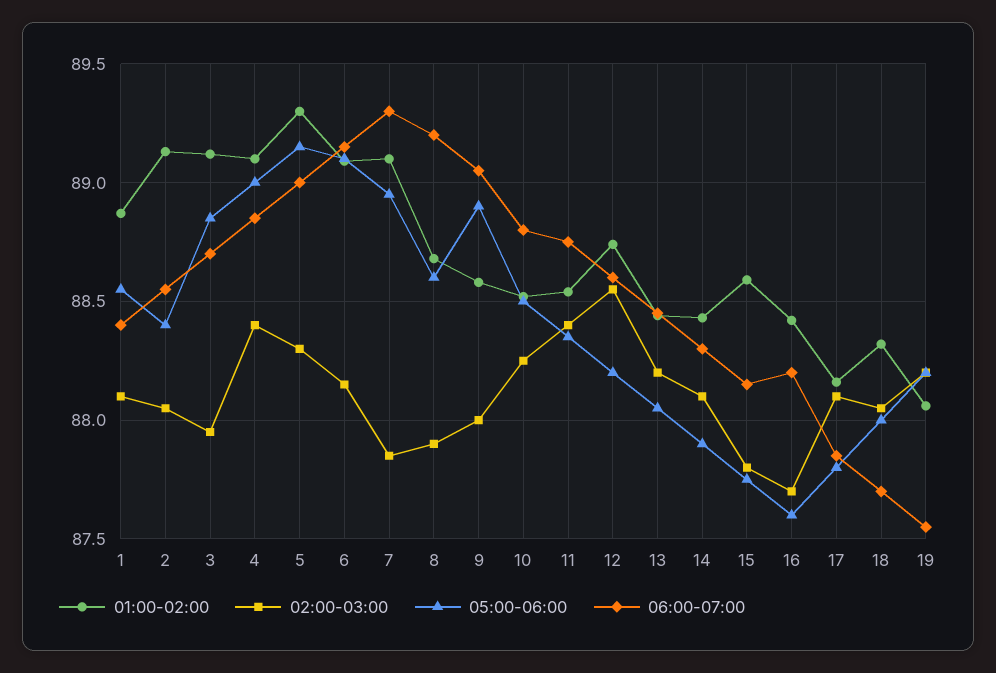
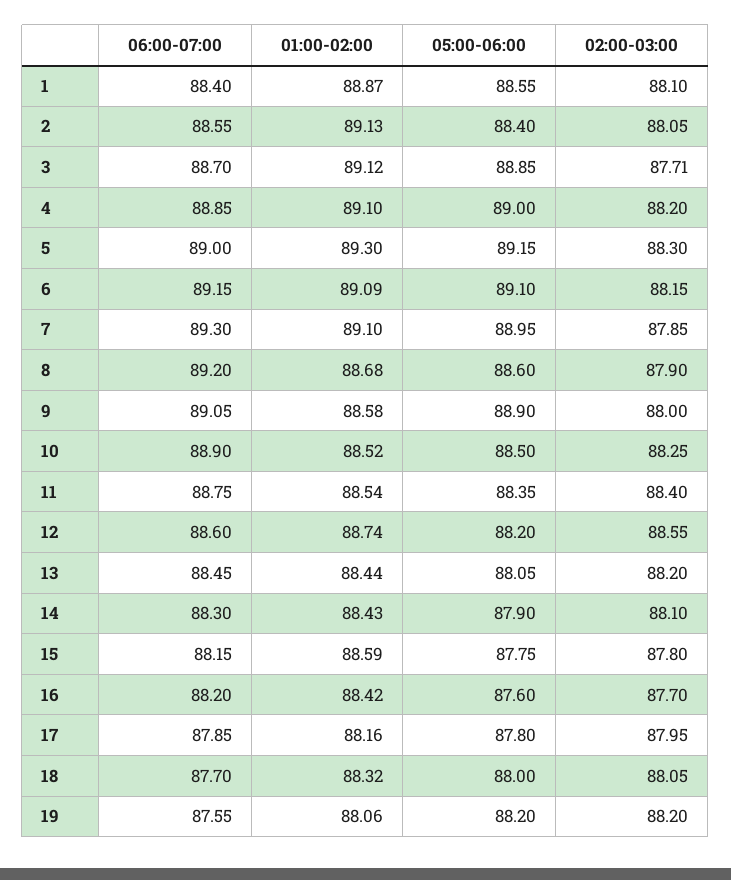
  {
    "01:00-02:00": {
      "1": 88.87,
      "2": 89.13,
      "3": 89.12,
      "4": 89.1,
      "5": 89.3,
      "6": 89.09,
      "7": 89.1,
      "8": 88.68,
      "9": 88.58,
      "10": 88.52,
      "11": 88.54,
      "12": 88.74,
      "13": 88.44,
      "14": 88.43,
      "15": 88.59,
      "16": 88.42,
      "17": 88.16,
      "18": 88.32,
      "19": 88.06
    },
    "02:00-03:00": {
      "1": 88.1,
      "2": 88.05,
-     "3": 87.95,
+     "3": 87.71,
-     "4": 88.4,
+     "4": 88.2,
      "5": 88.3,
      "6": 88.15,
      "7": 87.85,
      "8": 87.9,
      "9": 88,
      "10": 88.25,
      "11": 88.4,
      "12": 88.55,
      "13": 88.2,
      "14": 88.1,
      "15": 87.8,
      "16": 87.7,
-     "17": 88.1,
+     "17": 87.95,
      "18": 88.05,
      "19": 88.2
    },
    "05:00-06:00": {
      "1": 88.55,
      "2": 88.4,
      "3": 88.85,
      "4": 89,
      "5": 89.15,
      "6": 89.1,
      "7": 88.95,
      "8": 88.6,
      "9": 88.9,
      "10": 88.5,
      "11": 88.35,
      "12": 88.2,
      "13": 88.05,
      "14": 87.9,
      "15": 87.75,
      "16": 87.6,
      "17": 87.8,
      "18": 88,
      "19": 88.2
    },
    "06:00-07:00": {
      "1": 88.4,
      "2": 88.55,
      "3": 88.7,
      "4": 88.85,
      "5": 89,
      "6": 89.15,
      "7": 89.3,
      "8": 89.2,
      "9": 89.05,
-     "10": 88.8,
+     "10": 88.9,
      "11": 88.75,
      "12": 88.6,
      "13": 88.45,
      "14": 88.3,
      "15": 88.15,
      "16": 88.2,
      "17": 87.85,
      "18": 87.7,
      "19": 87.55
    }
  }

